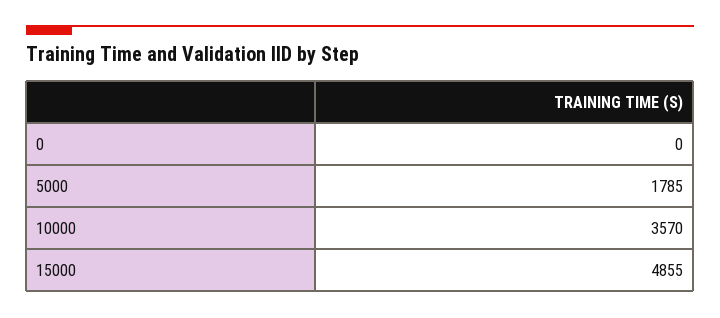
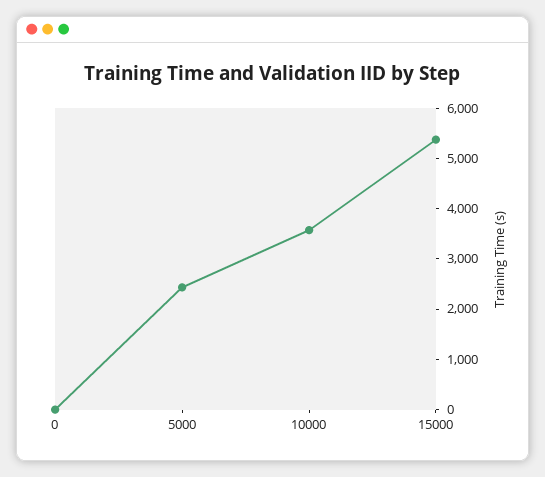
  {
    "0": 0,
-   "5000": 1785,
+   "5000": 2400,
    "10000": 3570,
-   "15000": 4855
+   "15000": 5400
  }

